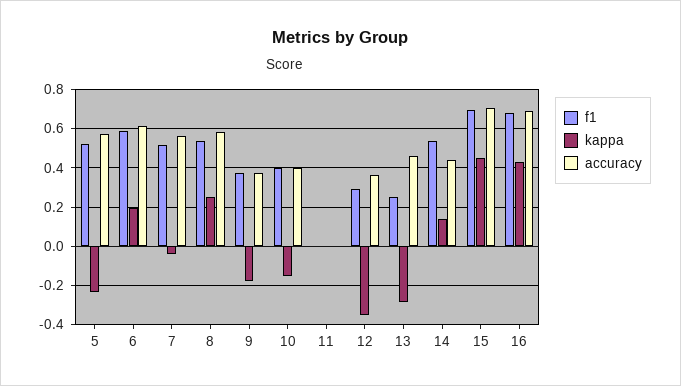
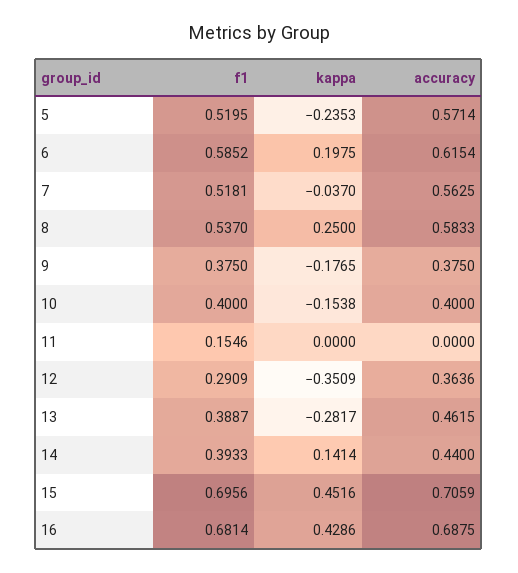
  {
    "f1": {
      "5": 0.5195,
      "6": 0.5852,
      "7": 0.5181,
      "8": 0.537,
      "9": 0.375,
      "10": 0.4,
-     "11": 0,
+     "11": 0.1546,
      "12": 0.2909,
-     "13": 0.25,
+     "13": 0.3887,
-     "14": 0.55,
+     "14": 0.3933,
      "15": 0.6956,
      "16": 0.6814
    },
    "kappa": {
      "5": -0.2353,
      "6": 0.1975,
      "7": -0.037,
      "8": 0.25,
      "9": -0.1765,
      "10": -0.1538,
      "11": 0,
      "12": -0.3509,
      "13": -0.2817,
      "14": 0.1414,
      "15": 0.4516,
      "16": 0.4286
    },
    "accuracy": {
      "5": 0.5714,
      "6": 0.6154,
      "7": 0.5625,
      "8": 0.5833,
      "9": 0.375,
      "10": 0.4,
      "11": 0,
      "12": 0.3636,
      "13": 0.4615,
      "14": 0.44,
      "15": 0.7059,
      "16": 0.6875
    }
  }

